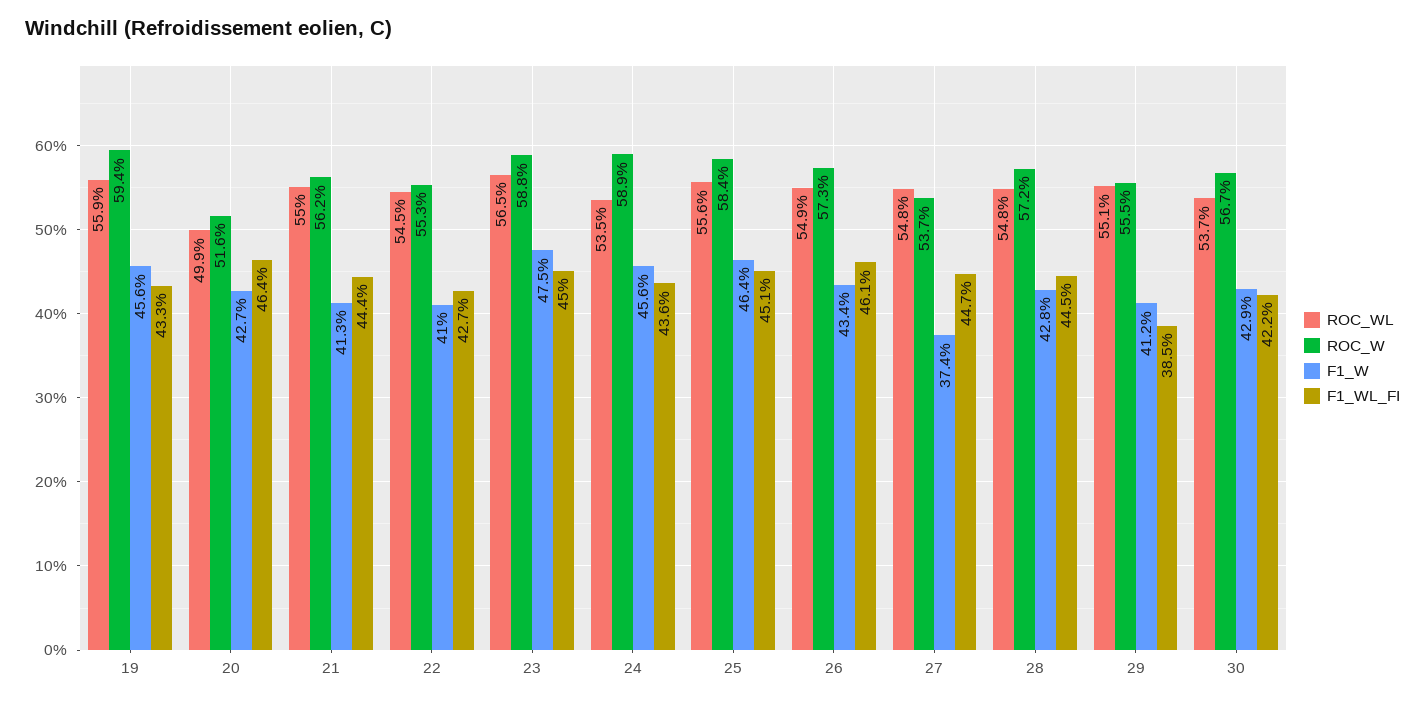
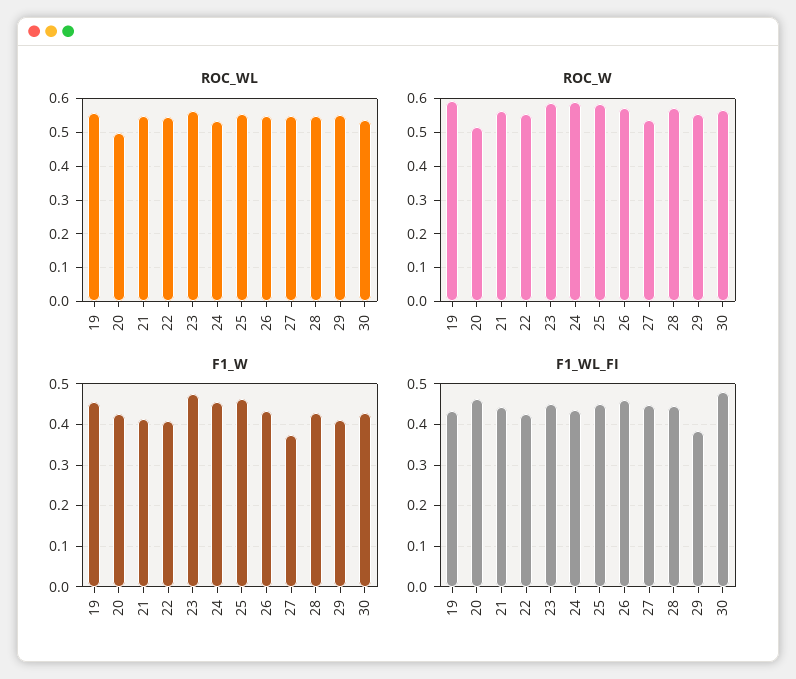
  {
    "ROC_WL": {
      "19": 0.559,
      "20": 0.499,
      "21": 0.55,
      "22": 0.545,
      "23": 0.565,
      "24": 0.535,
      "25": 0.556,
      "26": 0.549,
      "27": 0.548,
      "28": 0.548,
      "29": 0.551,
      "30": 0.537
    },
    "ROC_W": {
      "19": 0.594,
      "20": 0.516,
      "21": 0.562,
      "22": 0.553,
      "23": 0.588,
      "24": 0.589,
      "25": 0.584,
      "26": 0.573,
      "27": 0.537,
      "28": 0.572,
      "29": 0.555,
      "30": 0.567
    },
    "F1_W": {
      "19": 0.456,
      "20": 0.427,
      "21": 0.413,
      "22": 0.41,
      "23": 0.475,
      "24": 0.456,
      "25": 0.464,
      "26": 0.434,
      "27": 0.374,
      "28": 0.428,
      "29": 0.412,
      "30": 0.429
    },
    "F1_WL_FI": {
      "19": 0.433,
      "20": 0.464,
      "21": 0.444,
      "22": 0.427,
      "23": 0.45,
      "24": 0.436,
      "25": 0.451,
      "26": 0.461,
      "27": 0.447,
      "28": 0.445,
      "29": 0.385,
-     "30": 0.422
+     "30": 0.48
    }
  }

